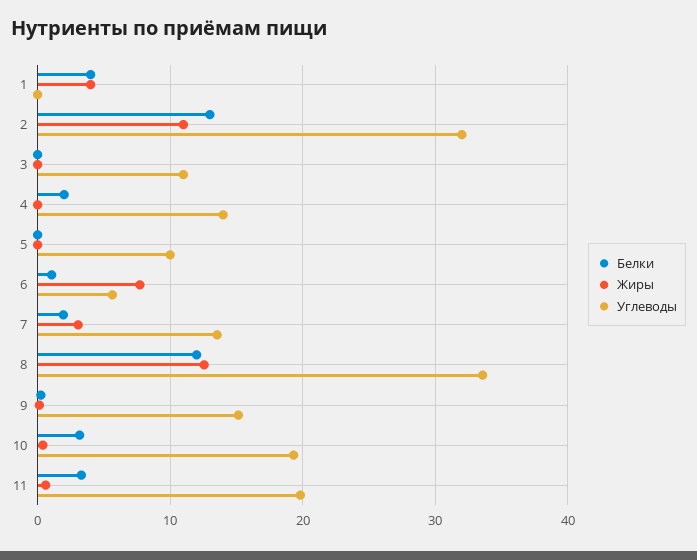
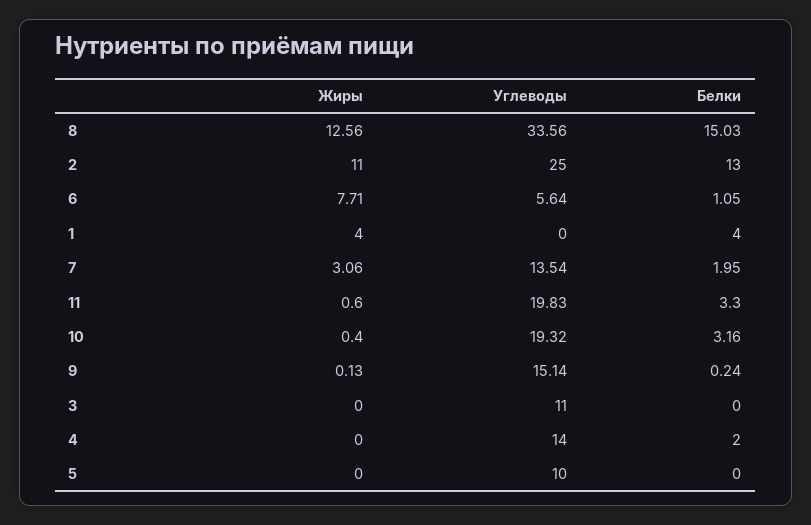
  {
    "Белки": {
      "1": 4,
      "2": 13,
      "3": 0,
      "4": 2,
      "5": 0,
      "6": 1.05,
      "7": 1.95,
-     "8": 12,
+     "8": 15.03,
      "9": 0.24,
      "10": 3.16,
      "11": 3.3
    },
    "Жиры": {
      "1": 4,
      "2": 11,
      "3": 0,
      "4": 0,
      "5": 0,
      "6": 7.71,
      "7": 3.06,
      "8": 12.56,
      "9": 0.13,
      "10": 0.4,
      "11": 0.6
    },
    "Углеводы": {
      "1": 0,
-     "2": 32,
+     "2": 25,
      "3": 11,
      "4": 14,
      "5": 10,
      "6": 5.64,
      "7": 13.54,
      "8": 33.56,
      "9": 15.14,
      "10": 19.32,
      "11": 19.83
    }
  }

